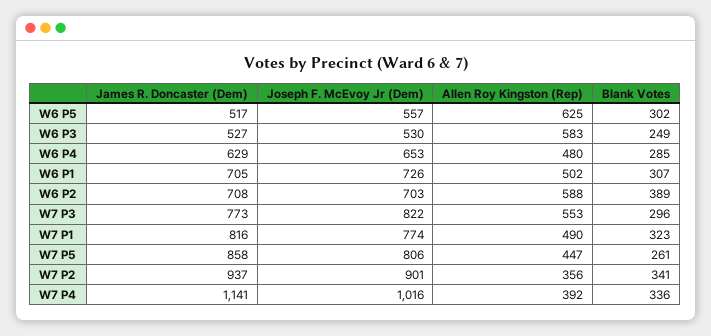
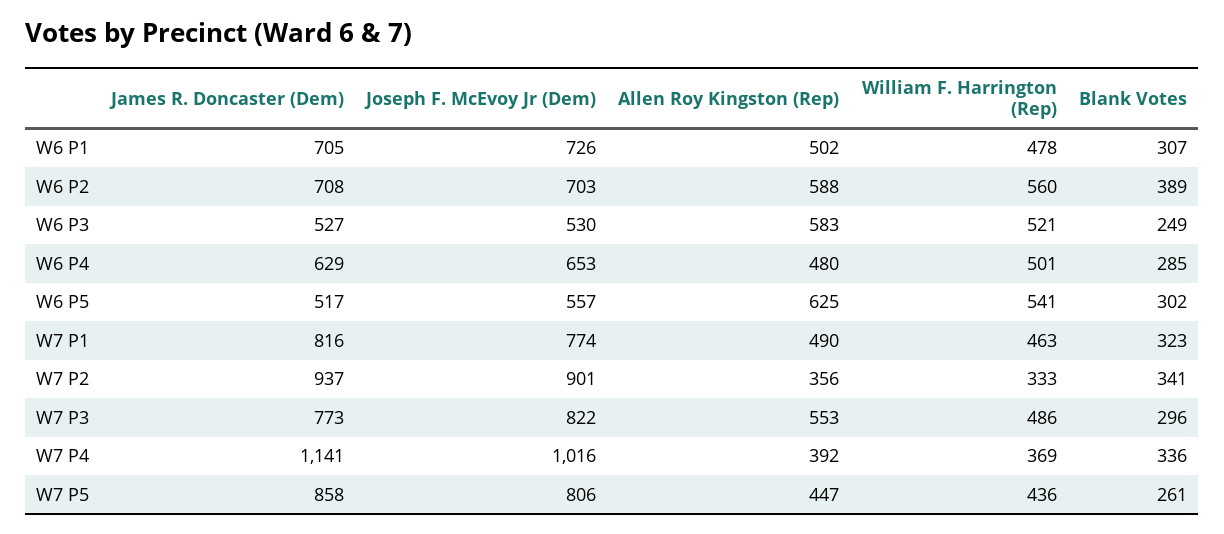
  {
    "James R. Doncaster (Dem)": {
      "W6 P5": 517,
      "W6 P3": 527,
      "W6 P4": 629,
      "W6 P1": 705,
      "W6 P2": 708,
      "W7 P3": 773,
      "W7 P1": 816,
      "W7 P5": 858,
      "W7 P2": 937,
      "W7 P4": 1141
    },
    "Joseph F. McEvoy Jr (Dem)": {
      "W6 P5": 557,
      "W6 P3": 530,
      "W6 P4": 653,
      "W6 P1": 726,
      "W6 P2": 703,
      "W7 P3": 822,
      "W7 P1": 774,
      "W7 P5": 806,
      "W7 P2": 901,
      "W7 P4": 1016
    },
    "Allen Roy Kingston (Rep)": {
      "W6 P5": 625,
      "W6 P3": 583,
      "W6 P4": 480,
      "W6 P1": 502,
      "W6 P2": 588,
      "W7 P3": 553,
      "W7 P1": 490,
      "W7 P5": 447,
      "W7 P2": 356,
      "W7 P4": 392
    },
    "Blank Votes": {
      "W6 P5": 302,
      "W6 P3": 249,
      "W6 P4": 285,
      "W6 P1": 307,
      "W6 P2": 389,
      "W7 P3": 296,
      "W7 P1": 323,
      "W7 P5": 261,
      "W7 P2": 341,
      "W7 P4": 336
-   }
+   },
+   "William F. Harrington (Rep)": {
+     "W6 P1": 478,
+     "W6 P2": 560,
+     "W6 P3": 521,
+     "W6 P4": 501,
+     "W6 P5": 541,
+     "W7 P1": 463,
+     "W7 P2": 333,
+     "W7 P3": 486,
+     "W7 P4": 369,
+     "W7 P5": 436
+   }
  }

